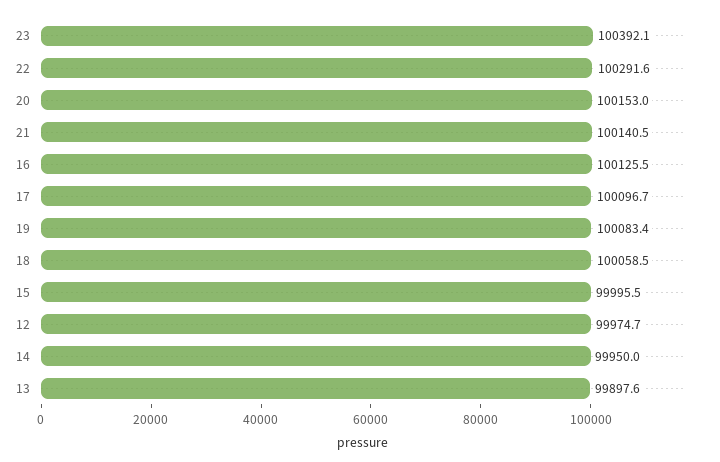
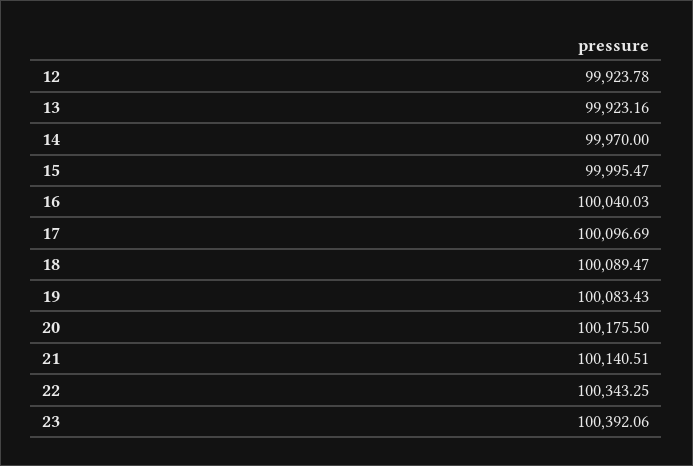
  {
    "23": 100392.06,
-   "22": 100291.6,
+   "22": 100343.25,
-   "20": 100153,
+   "20": 100175.5,
    "21": 100140.51,
-   "16": 100125.5,
+   "16": 100040.03,
    "17": 100096.69,
    "19": 100083.43,
-   "18": 100058.5,
+   "18": 100089.47,
    "15": 99995.47,
-   "12": 99974.7,
+   "12": 99923.78,
-   "14": 99950,
+   "14": 99970,
-   "13": 99897.6
+   "13": 99923.16
  }

